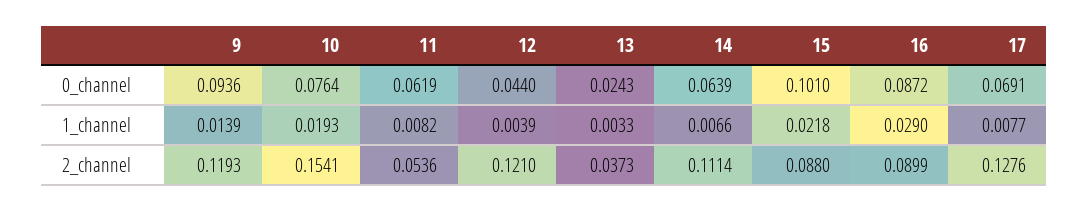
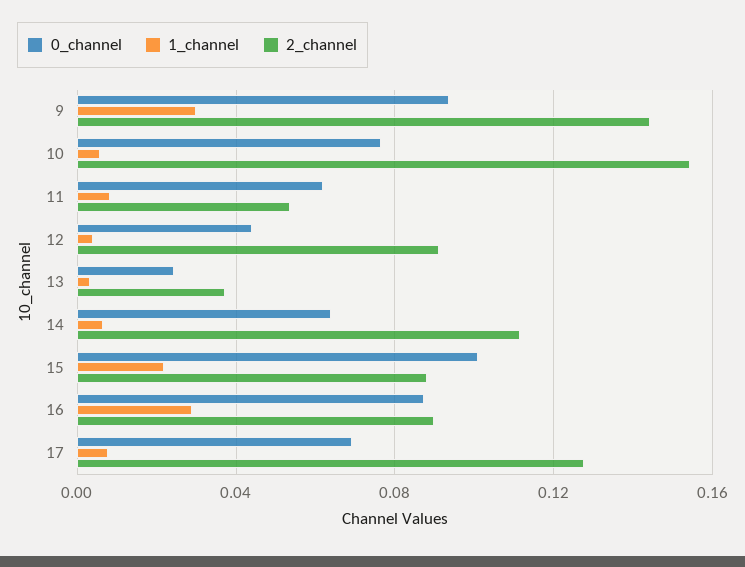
  {
    "0_channel": {
      "9": 0.0936,
      "10": 0.0764,
      "11": 0.0619,
      "12": 0.044,
      "13": 0.0243,
      "14": 0.0639,
      "15": 0.101,
      "16": 0.0872,
      "17": 0.0691
    },
    "1_channel": {
-     "9": 0.0139,
+     "9": 0.03,
-     "10": 0.0193,
+     "10": 0.005,
      "11": 0.0082,
      "12": 0.0039,
      "13": 0.0033,
      "14": 0.0066,
      "15": 0.0218,
      "16": 0.029,
      "17": 0.0077
    },
    "2_channel": {
-     "9": 0.1193,
+     "9": 0.145,
      "10": 0.1541,
      "11": 0.0536,
-     "12": 0.121,
+     "12": 0.09,
      "13": 0.0373,
      "14": 0.1114,
      "15": 0.088,
      "16": 0.0899,
      "17": 0.1276
    }
  }

